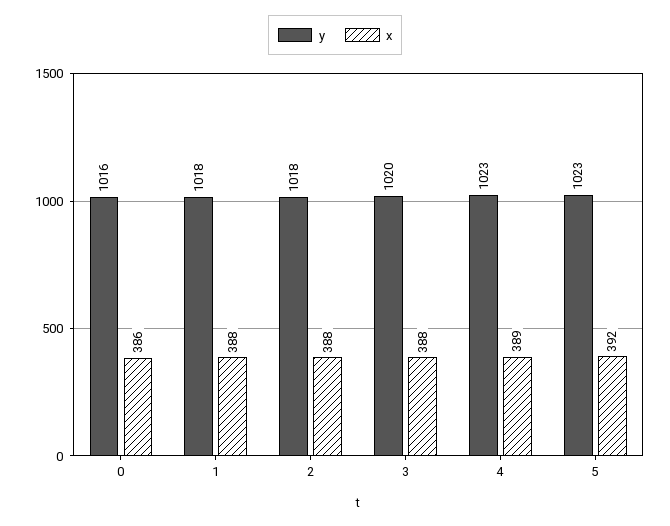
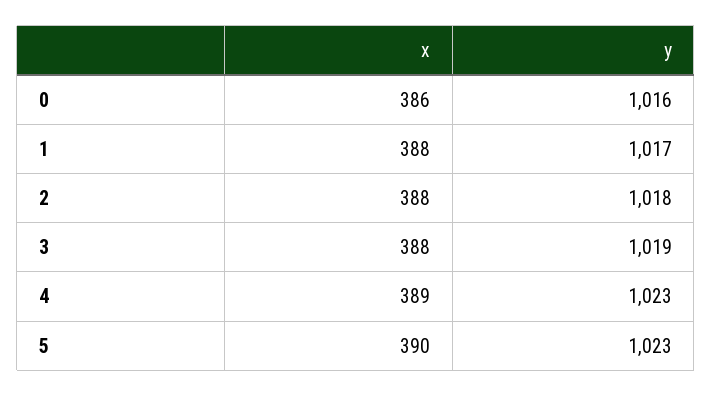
  {
    "y": {
      "0": 1016,
-     "1": 1018,
+     "1": 1017,
      "2": 1018,
-     "3": 1020,
+     "3": 1019,
      "4": 1023,
      "5": 1023
    },
    "x": {
      "0": 386,
      "1": 388,
      "2": 388,
      "3": 388,
      "4": 389,
-     "5": 392
+     "5": 390
    }
  }

